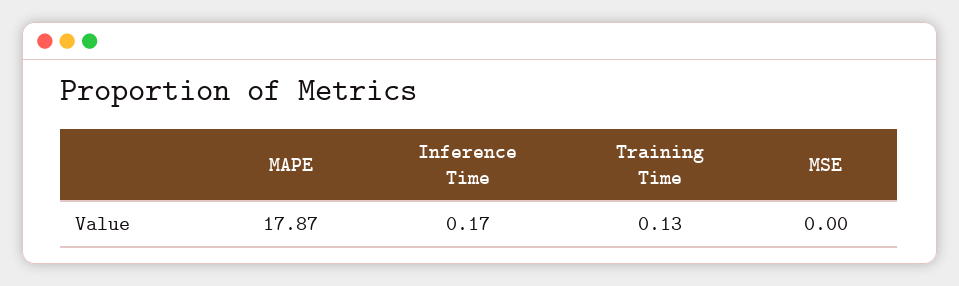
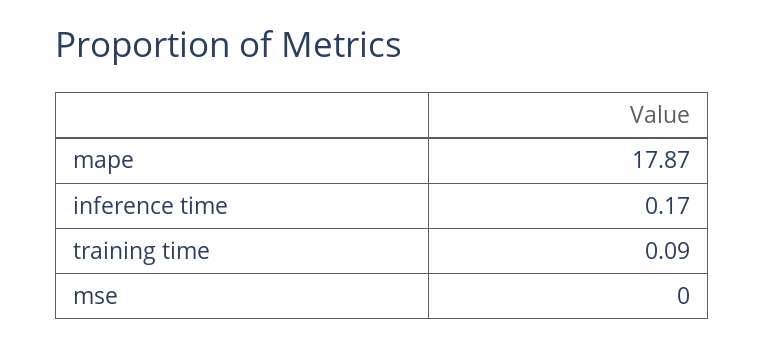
  {
    "MAPE": 17.87,
    "Inference Time": 0.17,
-   "Training Time": 0.13,
+   "Training Time": 0.09,
    "MSE": 0
  }

